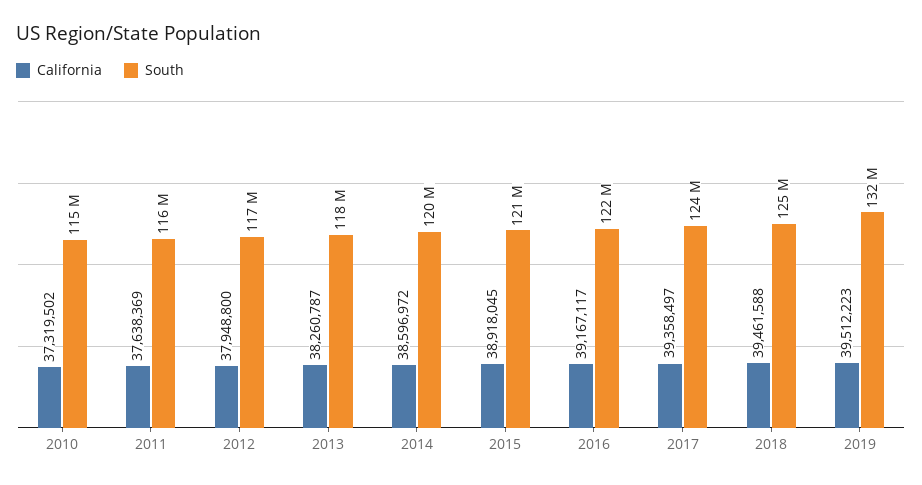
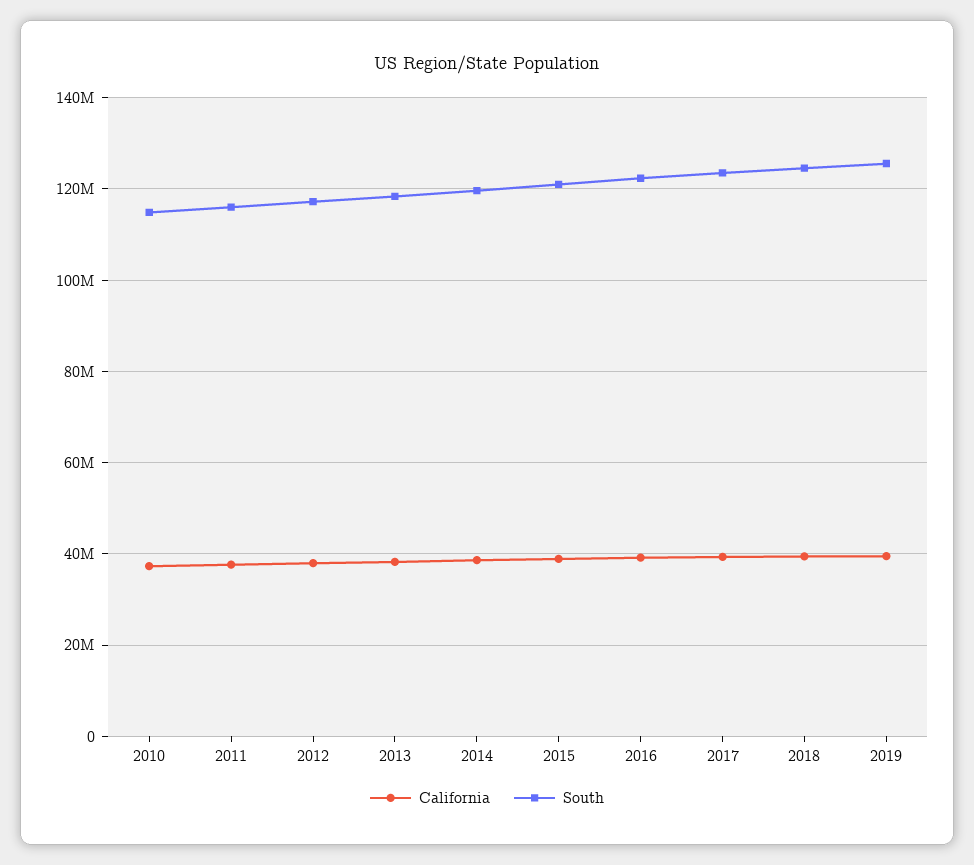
  {
    "California": {
      "2010": 37319502,
      "2011": 37638369,
      "2012": 37948800,
      "2013": 38260787,
      "2014": 38596972,
      "2015": 38918045,
      "2016": 39167117,
      "2017": 39358497,
      "2018": 39461588,
      "2019": 39512223
    },
    "South": {
      "2010": 115000000,
      "2011": 116000000,
      "2012": 117000000,
      "2013": 118000000,
      "2014": 120000000,
      "2015": 121000000,
      "2016": 122000000,
      "2017": 124000000,
      "2018": 125000000,
-     "2019": 132000000
+     "2019": 126000000
    }
  }

